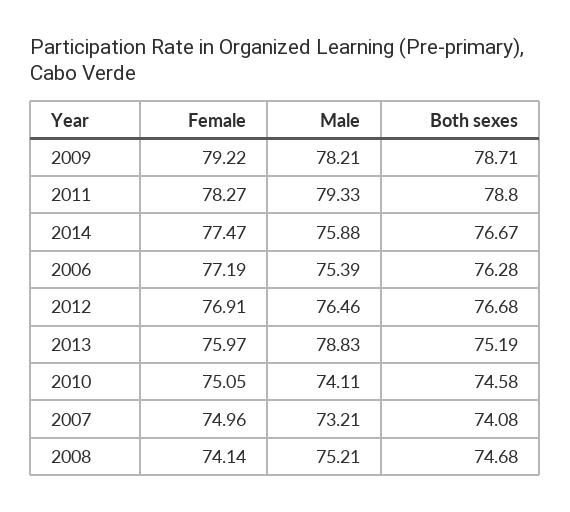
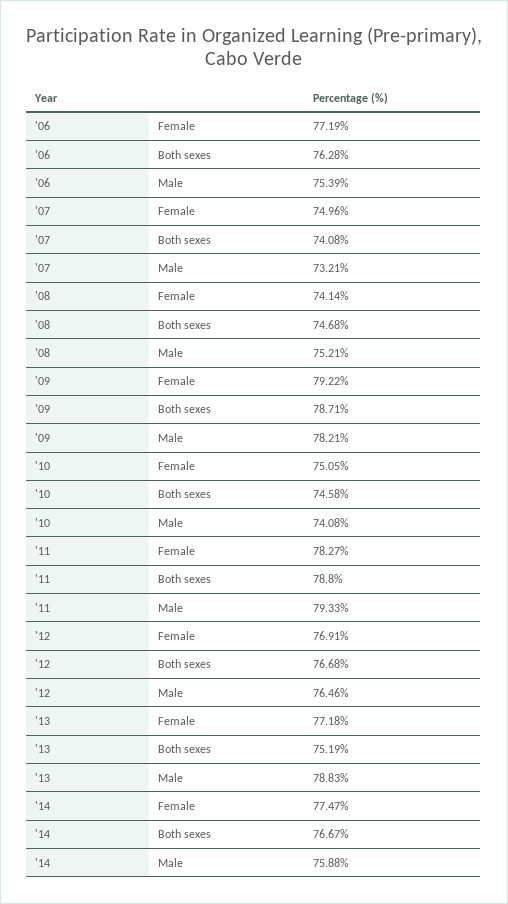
  {
    "Female": {
      "2009": 79.22,
      "2011": 78.27,
      "2014": 77.47,
      "2006": 77.19,
      "2012": 76.91,
-     "2013": 75.97,
+     "2013": 77.18,
      "2010": 75.05,
      "2007": 74.96,
      "2008": 74.14
    },
    "Male": {
      "2009": 78.21,
      "2011": 79.33,
      "2014": 75.88,
      "2006": 75.39,
      "2012": 76.46,
      "2013": 78.83,
-     "2010": 74.11,
+     "2010": 74.08,
      "2007": 73.21,
      "2008": 75.21
    },
    "Both sexes": {
      "2009": 78.71,
      "2011": 78.8,
      "2014": 76.67,
      "2006": 76.28,
      "2012": 76.68,
      "2013": 75.19,
      "2010": 74.58,
      "2007": 74.08,
      "2008": 74.68
    }
  }

